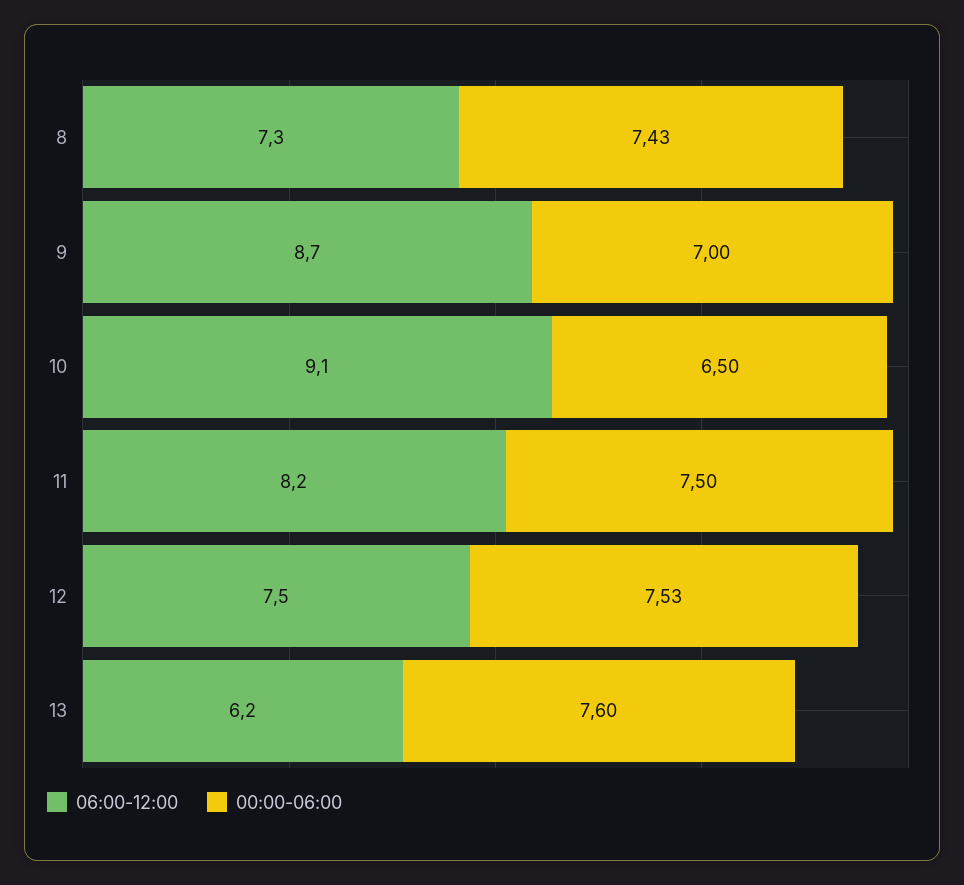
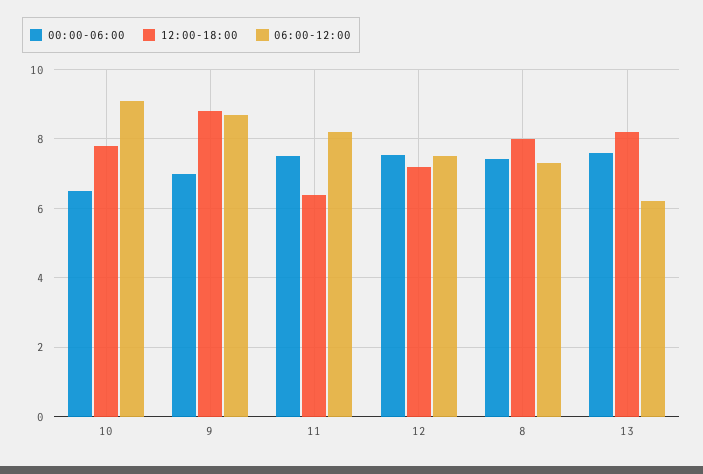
  {
    "06:00-12:00": {
      "8": 7.3,
      "9": 8.7,
      "10": 9.1,
      "11": 8.2,
      "12": 7.5,
      "13": 6.2
    },
    "00:00-06:00": {
      "8": 7.43,
      "9": 7,
      "10": 6.5,
      "11": 7.5,
      "12": 7.53,
      "13": 7.6
-   }
+   },
+   "12:00-18:00": {
+     "10": 7.8,
+     "9": 8.8,
+     "11": 6.4,
+     "12": 7.2,
+     "8": 8,
+     "13": 8.2
+   }
  }

